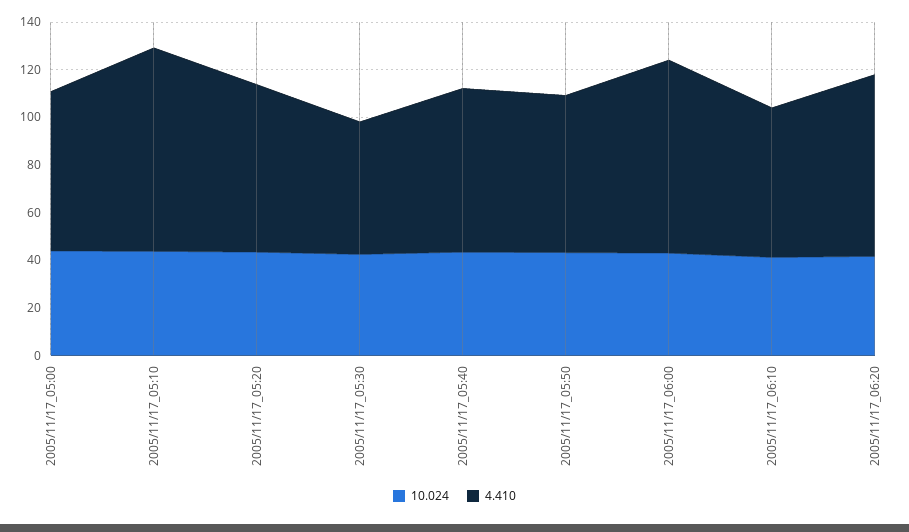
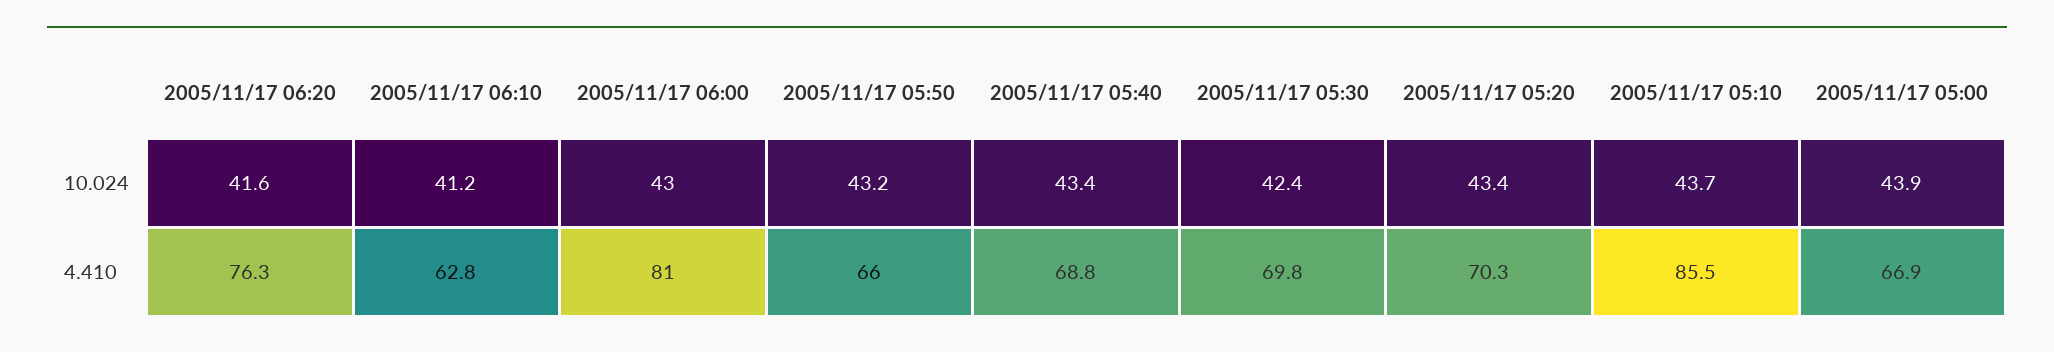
  {
    "10.024": {
      "2005/11/17_05:00": 43.9,
      "2005/11/17_05:10": 43.7,
      "2005/11/17_05:20": 43.4,
      "2005/11/17_05:30": 42.4,
      "2005/11/17_05:40": 43.4,
      "2005/11/17_05:50": 43.2,
      "2005/11/17_06:00": 43,
      "2005/11/17_06:10": 41.2,
      "2005/11/17_06:20": 41.6
    },
    "4.410": {
      "2005/11/17_05:00": 66.9,
      "2005/11/17_05:10": 85.5,
      "2005/11/17_05:20": 70.3,
-     "2005/11/17_05:30": 55,
+     "2005/11/17_05:30": 69.8,
      "2005/11/17_05:40": 68.8,
      "2005/11/17_05:50": 66,
      "2005/11/17_06:00": 81,
      "2005/11/17_06:10": 62.8,
      "2005/11/17_06:20": 76.3
    }
  }

